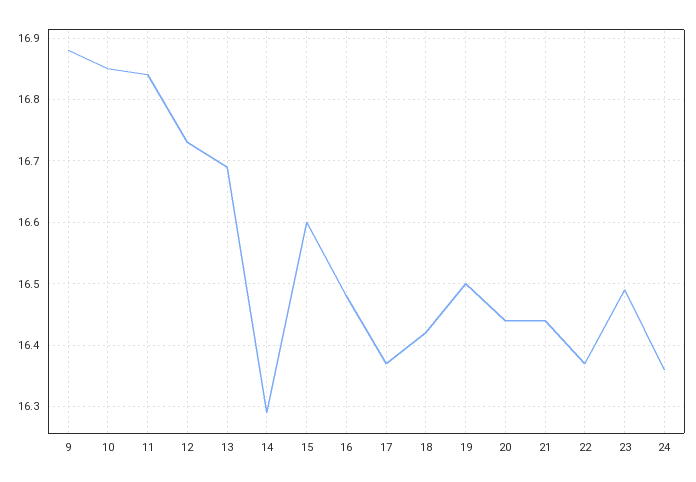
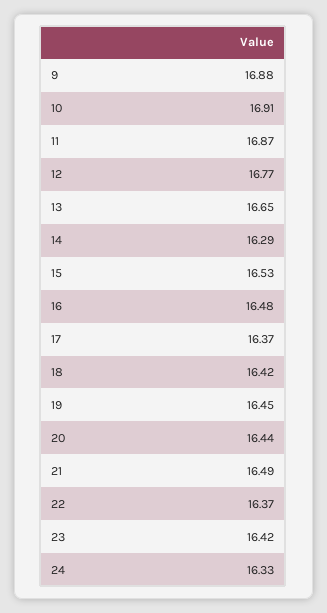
  {
    "9": 16.88,
-   "10": 16.85,
+   "10": 16.91,
-   "11": 16.84,
+   "11": 16.87,
-   "12": 16.73,
+   "12": 16.77,
-   "13": 16.69,
+   "13": 16.65,
    "14": 16.29,
-   "15": 16.6,
+   "15": 16.53,
    "16": 16.48,
    "17": 16.37,
    "18": 16.42,
-   "19": 16.5,
+   "19": 16.45,
    "20": 16.44,
-   "21": 16.44,
+   "21": 16.49,
    "22": 16.37,
-   "23": 16.49,
+   "23": 16.42,
-   "24": 16.36
+   "24": 16.33
  }

